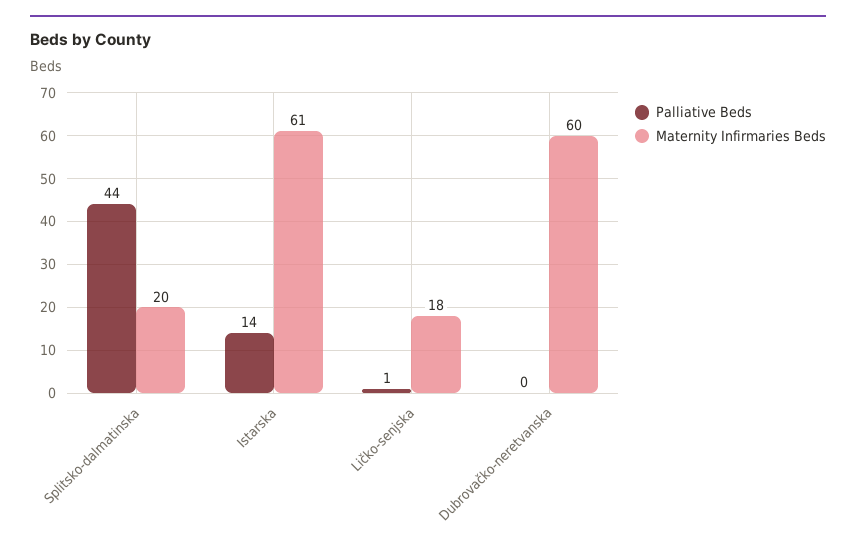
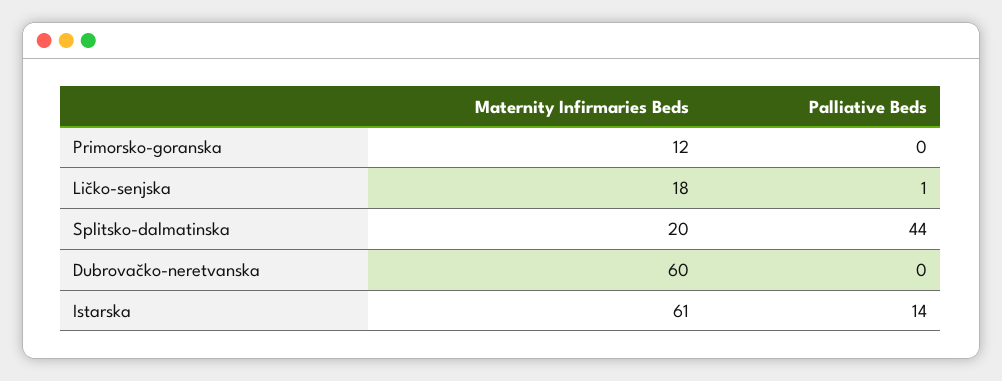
  {
    "Palliative Beds": {
      "Splitsko-dalmatinska": 44,
      "Istarska": 14,
      "Ličko-senjska": 1,
-     "Dubrovačko-neretvanska": 0
+     "Dubrovačko-neretvanska": 0,
+     "Primorsko-goranska": 0
    },
    "Maternity Infirmaries Beds": {
      "Splitsko-dalmatinska": 20,
      "Istarska": 61,
      "Ličko-senjska": 18,
-     "Dubrovačko-neretvanska": 60
+     "Dubrovačko-neretvanska": 60,
+     "Primorsko-goranska": 12
    }
  }

